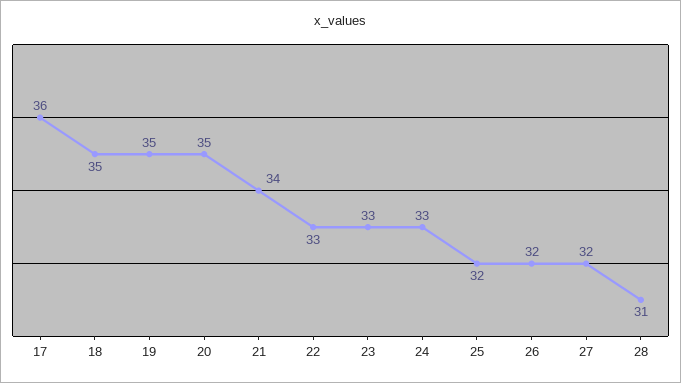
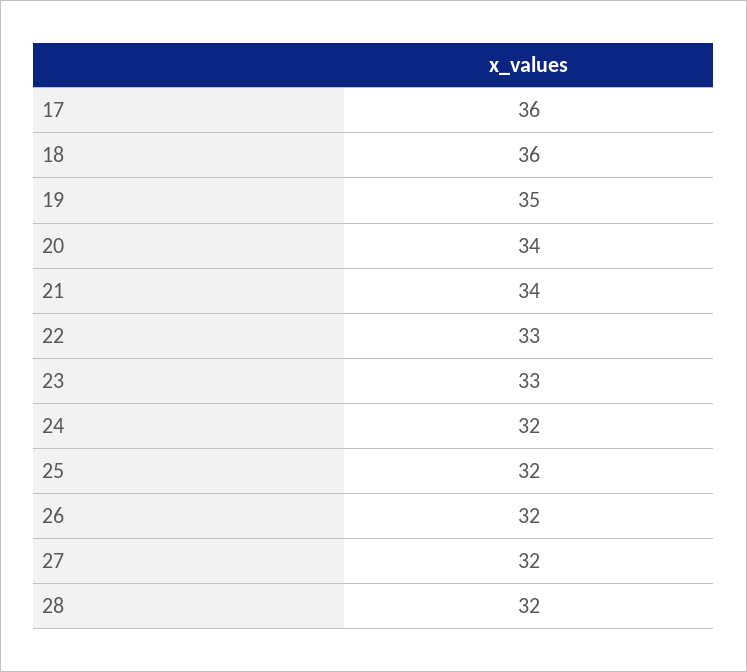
  {
    "17": 36,
-   "18": 35,
+   "18": 36,
    "19": 35,
-   "20": 35,
+   "20": 34,
    "21": 34,
    "22": 33,
    "23": 33,
-   "24": 33,
+   "24": 32,
    "25": 32,
    "26": 32,
    "27": 32,
-   "28": 31
+   "28": 32
  }

